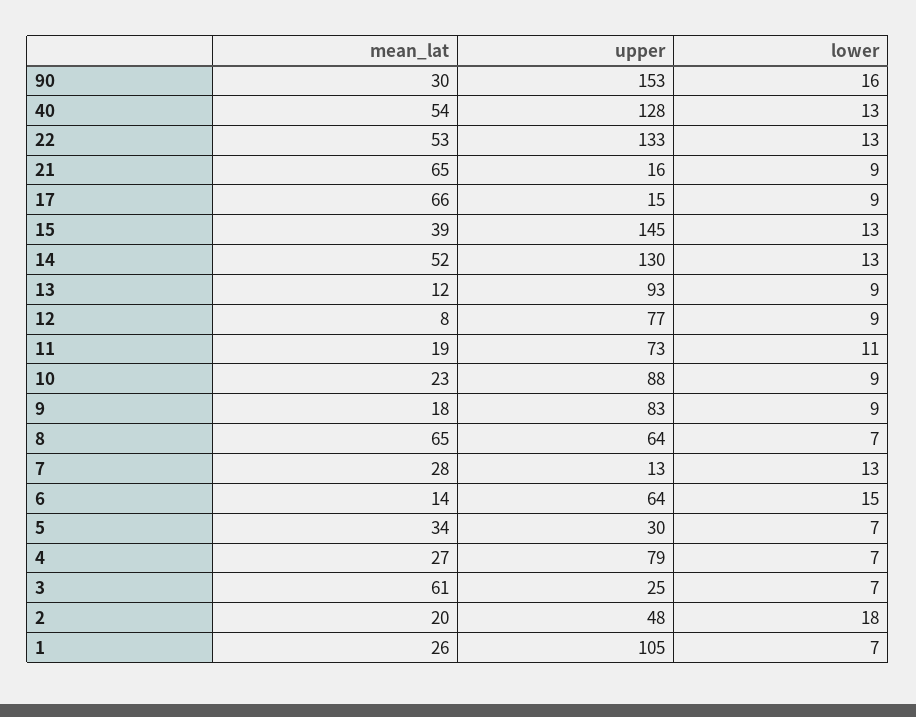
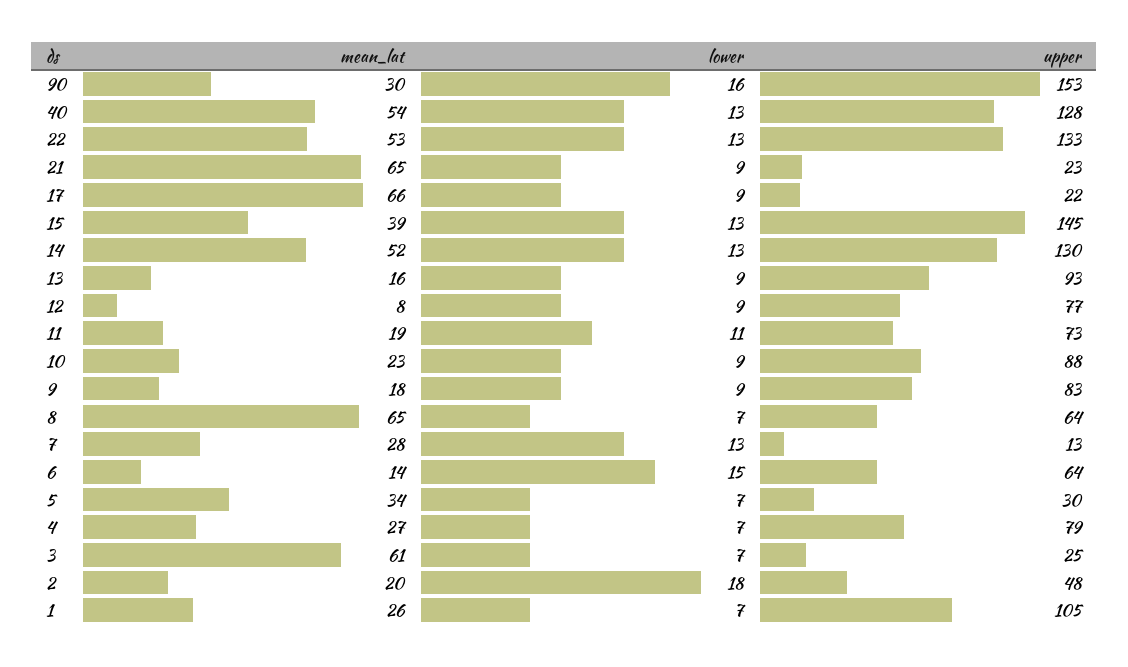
  {
    "mean_lat": {
      "90": 30,
      "40": 54,
      "22": 53,
      "21": 65,
      "17": 66,
      "15": 39,
      "14": 52,
-     "13": 12,
+     "13": 16,
      "12": 8,
      "11": 19,
      "10": 23,
      "9": 18,
      "8": 65,
      "7": 28,
      "6": 14,
      "5": 34,
      "4": 27,
      "3": 61,
      "2": 20,
      "1": 26
    },
    "upper": {
      "90": 153,
      "40": 128,
      "22": 133,
-     "21": 16,
+     "21": 23,
-     "17": 15,
+     "17": 22,
      "15": 145,
      "14": 130,
      "13": 93,
      "12": 77,
      "11": 73,
      "10": 88,
      "9": 83,
      "8": 64,
      "7": 13,
      "6": 64,
      "5": 30,
      "4": 79,
      "3": 25,
      "2": 48,
      "1": 105
    },
    "lower": {
      "90": 16,
      "40": 13,
      "22": 13,
      "21": 9,
      "17": 9,
      "15": 13,
      "14": 13,
      "13": 9,
      "12": 9,
      "11": 11,
      "10": 9,
      "9": 9,
      "8": 7,
      "7": 13,
      "6": 15,
      "5": 7,
      "4": 7,
      "3": 7,
      "2": 18,
      "1": 7
    }
  }

